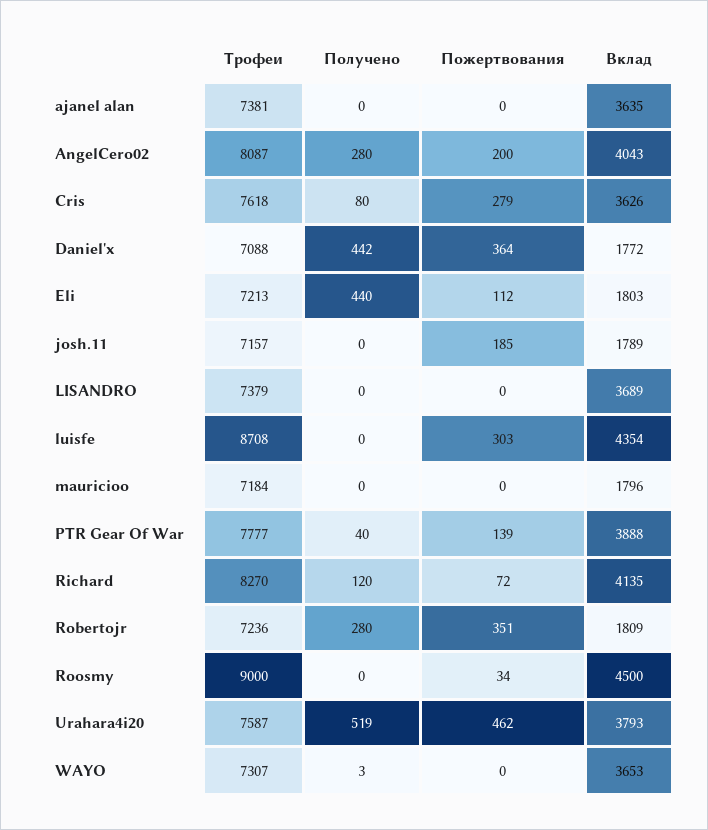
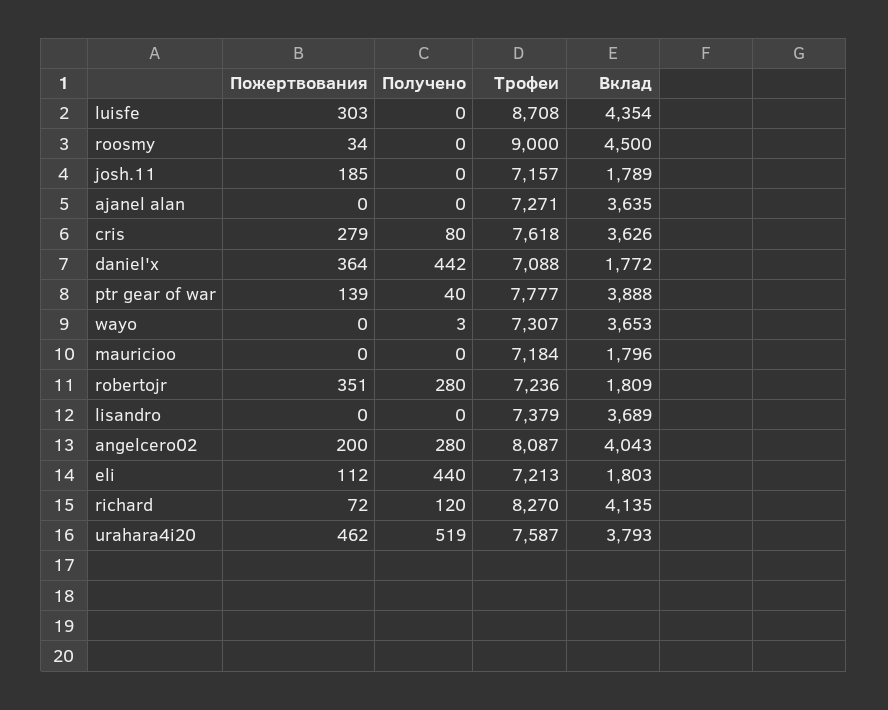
  {
    "Трофеи": {
-     "ajanel alan": 7381,
+     "ajanel alan": 7271,
      "AngelCero02": 8087,
      "Cris": 7618,
      "Daniel'x": 7088,
      "Eli": 7213,
      "josh.11": 7157,
      "LISANDRO": 7379,
      "luisfe": 8708,
      "mauricioo": 7184,
      "PTR Gear Of War": 7777,
      "Richard": 8270,
      "Robertojr": 7236,
      "Roosmy": 9000,
      "Urahara4i20": 7587,
      "WAYO": 7307
    },
    "Получено": {
      "ajanel alan": 0,
      "AngelCero02": 280,
      "Cris": 80,
      "Daniel'x": 442,
      "Eli": 440,
      "josh.11": 0,
      "LISANDRO": 0,
      "luisfe": 0,
      "mauricioo": 0,
      "PTR Gear Of War": 40,
      "Richard": 120,
      "Robertojr": 280,
      "Roosmy": 0,
      "Urahara4i20": 519,
      "WAYO": 3
    },
    "Пожертвования": {
      "ajanel alan": 0,
      "AngelCero02": 200,
      "Cris": 279,
      "Daniel'x": 364,
      "Eli": 112,
      "josh.11": 185,
      "LISANDRO": 0,
      "luisfe": 303,
      "mauricioo": 0,
      "PTR Gear Of War": 139,
      "Richard": 72,
      "Robertojr": 351,
      "Roosmy": 34,
      "Urahara4i20": 462,
      "WAYO": 0
    },
    "Вклад": {
      "ajanel alan": 3635,
      "AngelCero02": 4043,
      "Cris": 3626,
      "Daniel'x": 1772,
      "Eli": 1803,
      "josh.11": 1789,
      "LISANDRO": 3689,
      "luisfe": 4354,
      "mauricioo": 1796,
      "PTR Gear Of War": 3888,
      "Richard": 4135,
      "Robertojr": 1809,
      "Roosmy": 4500,
      "Urahara4i20": 3793,
      "WAYO": 3653
    }
  }

